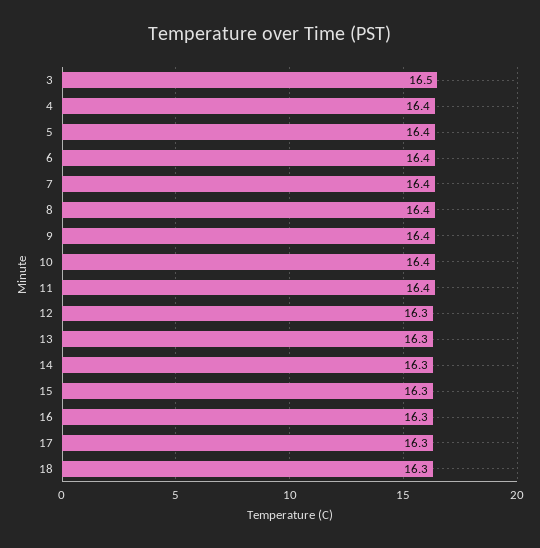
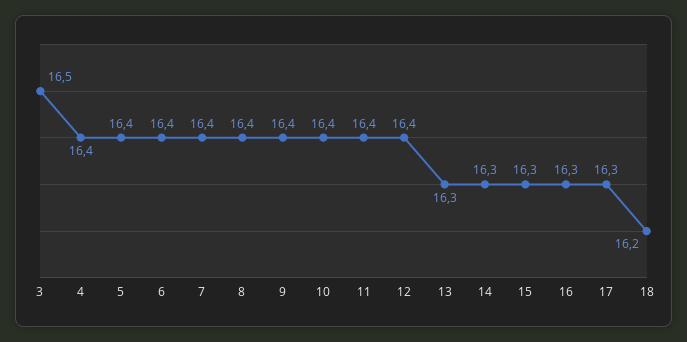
  {
    "3": 16.5,
    "4": 16.4,
    "5": 16.4,
    "6": 16.4,
    "7": 16.4,
    "8": 16.4,
    "9": 16.4,
    "10": 16.4,
    "11": 16.4,
-   "12": 16.3,
+   "12": 16.4,
    "13": 16.3,
    "14": 16.3,
    "15": 16.3,
    "16": 16.3,
    "17": 16.3,
-   "18": 16.3
+   "18": 16.2
  }

